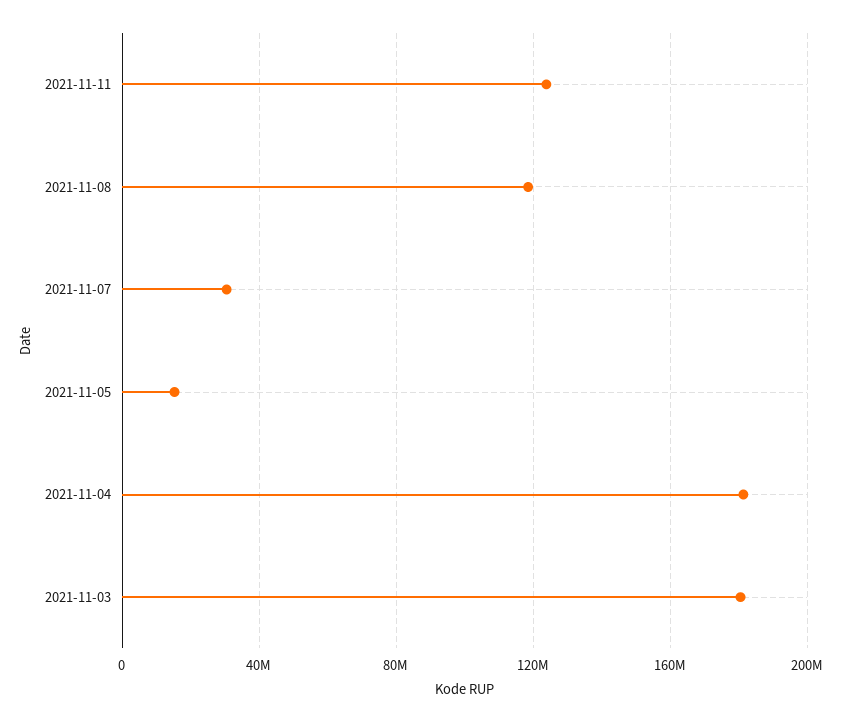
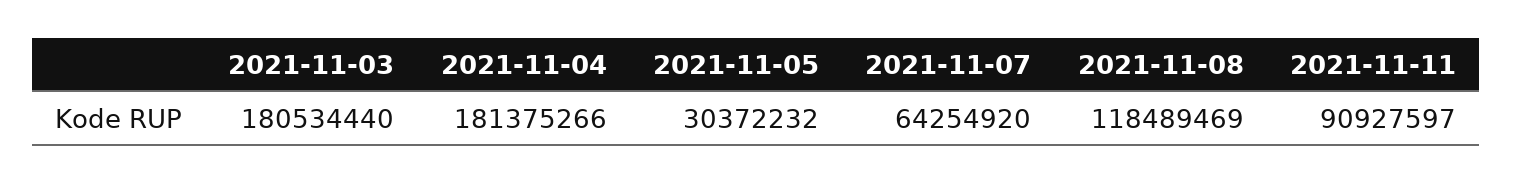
  {
-   "2021-11-11": 125000000,
+   "2021-11-11": 90927597,
    "2021-11-08": 118489469,
-   "2021-11-07": 30000000,
+   "2021-11-07": 64254920,
-   "2021-11-05": 15000000,
+   "2021-11-05": 30372232,
    "2021-11-04": 181375266,
    "2021-11-03": 180534440
  }

